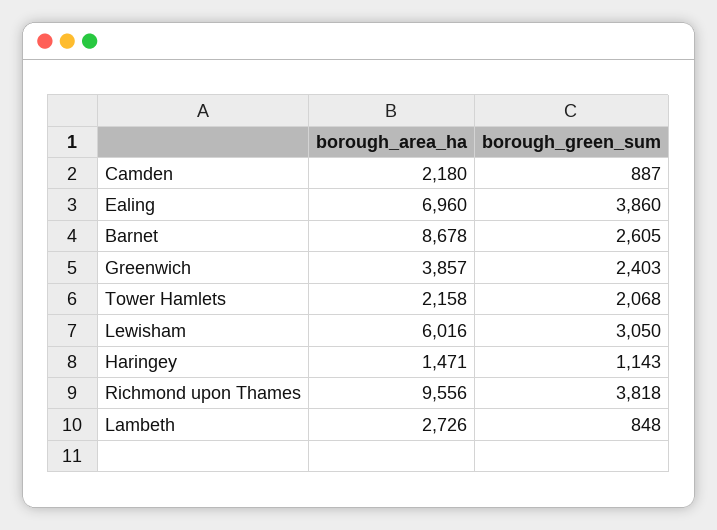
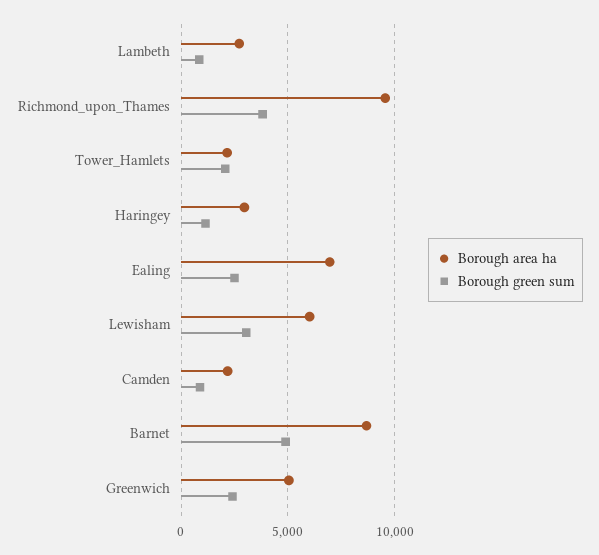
  {
    "borough_area_ha": {
      "Camden": 2180,
      "Ealing": 6960,
      "Barnet": 8678,
-     "Greenwich": 3857,
+     "Greenwich": 5000,
      "Tower Hamlets": 2158,
      "Lewisham": 6016,
-     "Haringey": 1471,
+     "Haringey": 3000,
      "Richmond upon Thames": 9556,
      "Lambeth": 2726
    },
    "borough_green_sum": {
      "Camden": 887,
-     "Ealing": 3860,
+     "Ealing": 2500,
-     "Barnet": 2605,
+     "Barnet": 5000,
      "Greenwich": 2403,
      "Tower Hamlets": 2068,
      "Lewisham": 3050,
      "Haringey": 1143,
      "Richmond upon Thames": 3818,
      "Lambeth": 848
    }
  }

